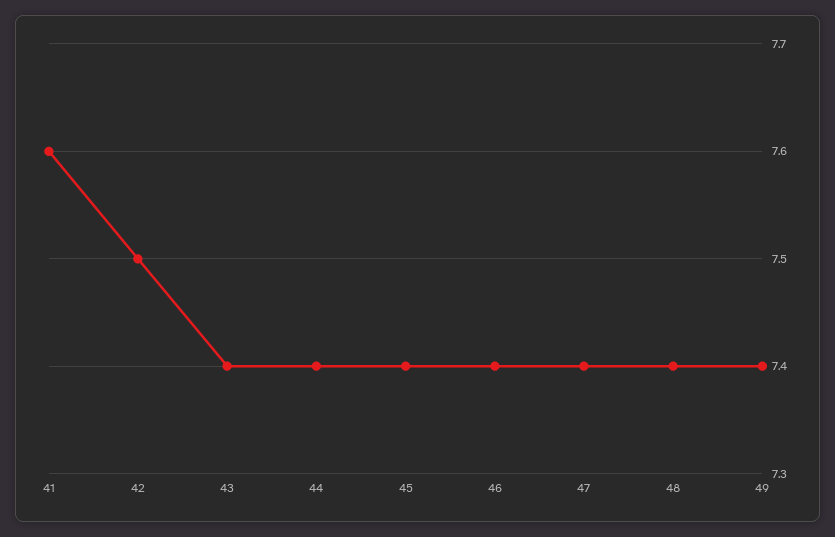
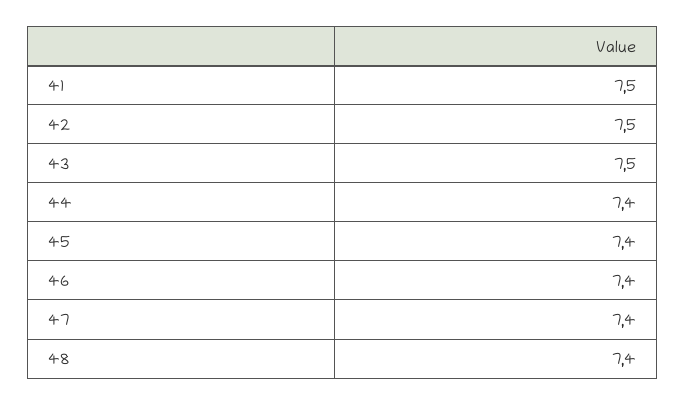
  {
-   "41": 7.6,
+   "41": 7.5,
    "42": 7.5,
-   "43": 7.4,
+   "43": 7.5,
    "44": 7.4,
    "45": 7.4,
    "46": 7.4,
    "47": 7.4,
-   "48": 7.4,
+   "48": 7.4
-   "49": 7.4
  }

